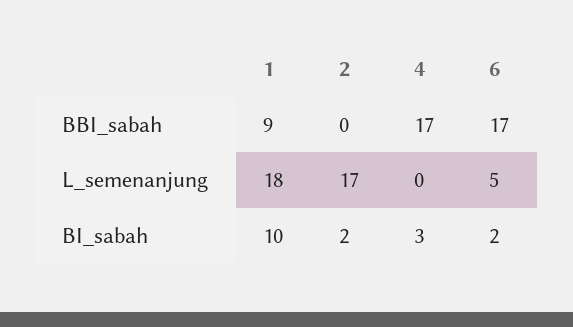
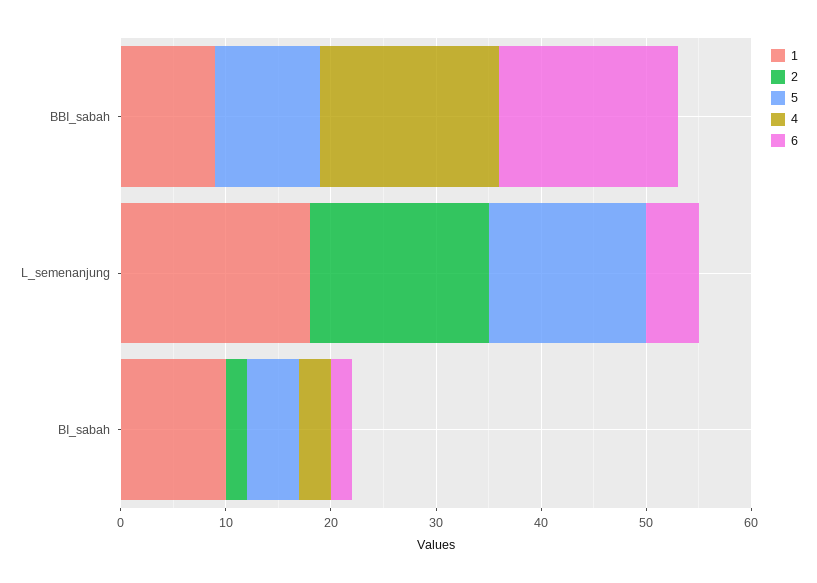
  {
    "1": {
      "BBI_sabah": 9,
      "L_semenanjung": 18,
      "BI_sabah": 10
    },
    "2": {
      "BBI_sabah": 0,
      "L_semenanjung": 17,
      "BI_sabah": 2
    },
    "4": {
      "BBI_sabah": 17,
      "L_semenanjung": 0,
      "BI_sabah": 3
    },
    "6": {
      "BBI_sabah": 17,
      "L_semenanjung": 5,
      "BI_sabah": 2
-   }
+   },
+   "5": {
+     "BBI_sabah": 10,
+     "L_semenanjung": 15,
+     "BI_sabah": 5
+   }
  }

